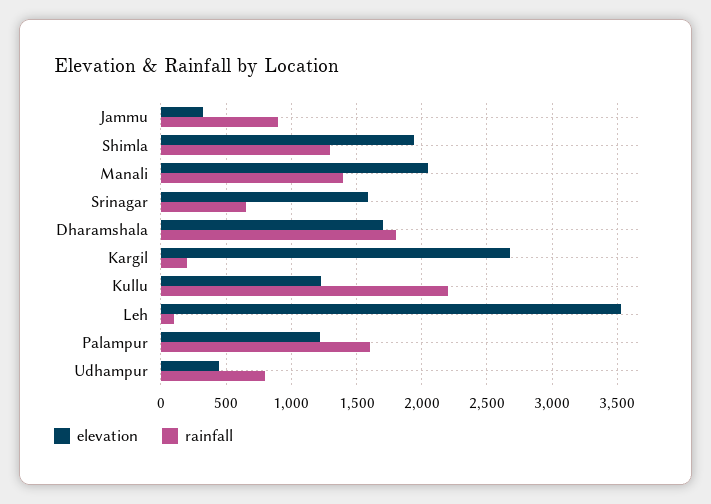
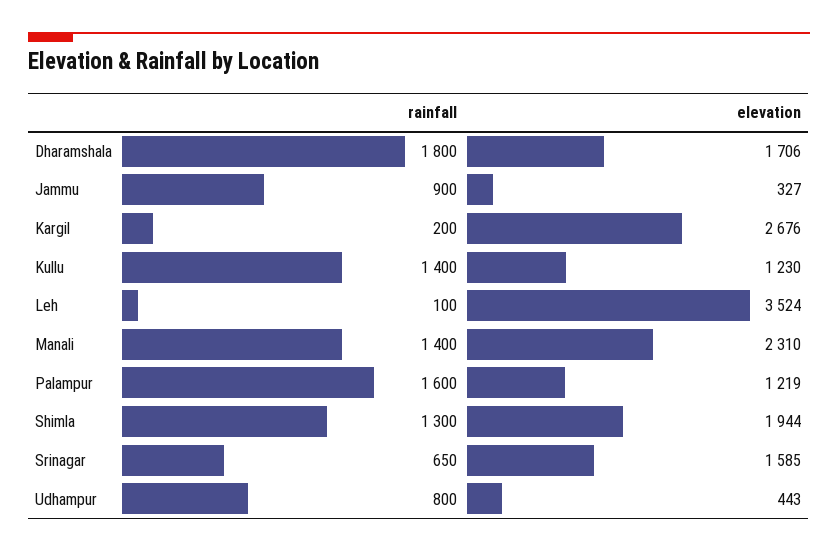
  {
    "elevation": {
      "Jammu": 327,
      "Shimla": 1944,
-     "Manali": 2050,
+     "Manali": 2310,
      "Srinagar": 1585,
      "Dharamshala": 1706,
      "Kargil": 2676,
      "Kullu": 1230,
      "Leh": 3524,
      "Palampur": 1219,
      "Udhampur": 443
    },
    "rainfall": {
      "Jammu": 900,
      "Shimla": 1300,
      "Manali": 1400,
      "Srinagar": 650,
      "Dharamshala": 1800,
      "Kargil": 200,
-     "Kullu": 2200,
+     "Kullu": 1400,
      "Leh": 100,
      "Palampur": 1600,
      "Udhampur": 800
    }
  }

